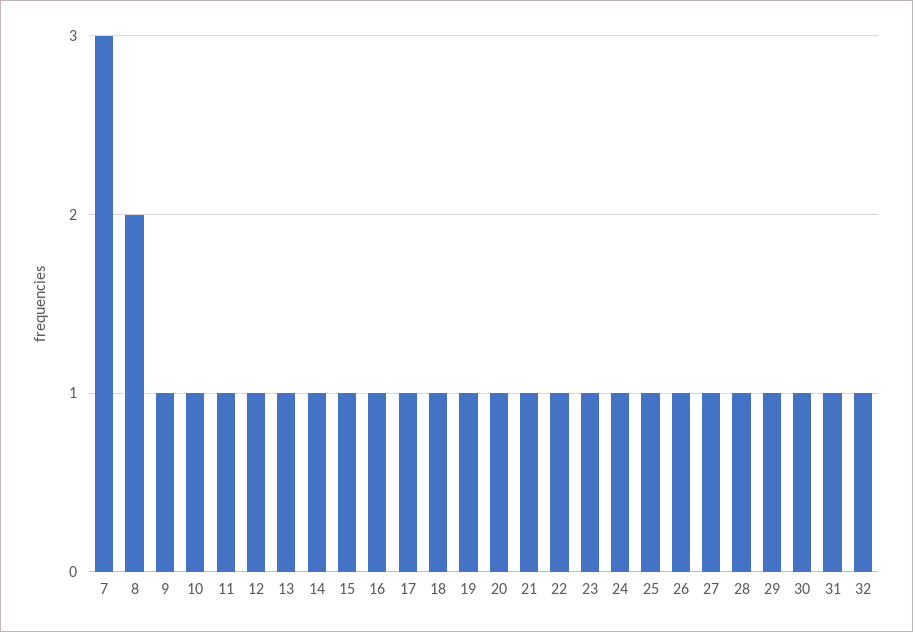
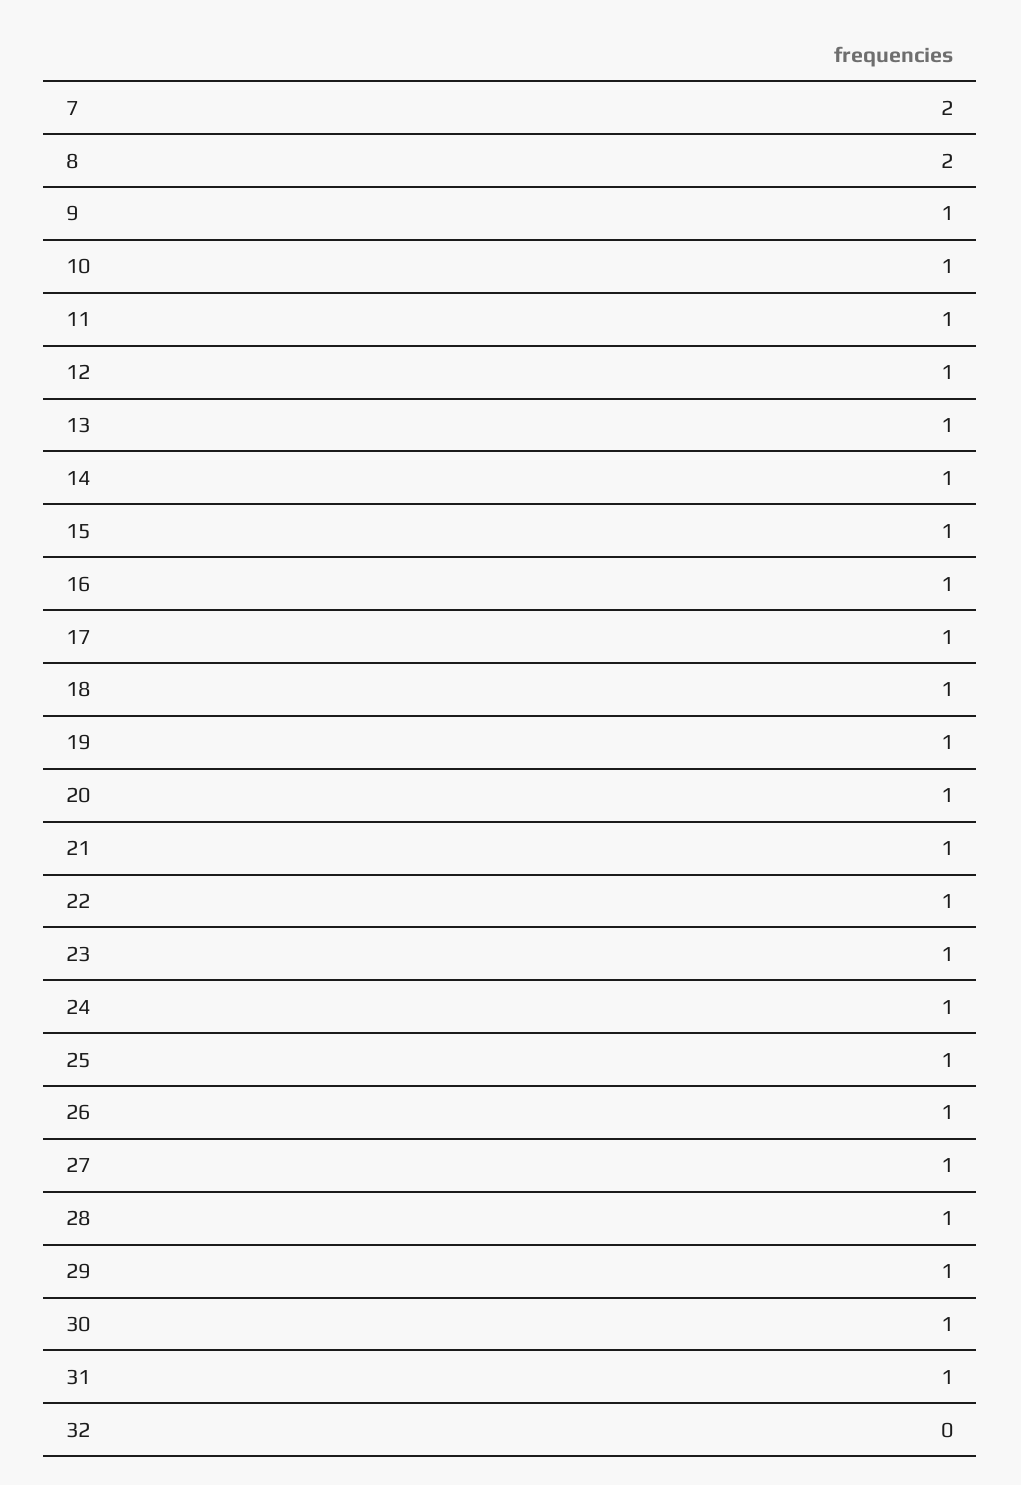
  {
-   "7": 3,
+   "7": 2,
    "8": 2,
    "9": 1,
    "10": 1,
    "11": 1,
    "12": 1,
    "13": 1,
    "14": 1,
    "15": 1,
    "16": 1,
    "17": 1,
    "18": 1,
    "19": 1,
    "20": 1,
    "21": 1,
    "22": 1,
    "23": 1,
    "24": 1,
    "25": 1,
    "26": 1,
    "27": 1,
    "28": 1,
    "29": 1,
    "30": 1,
    "31": 1,
-   "32": 1
+   "32": 0
  }

